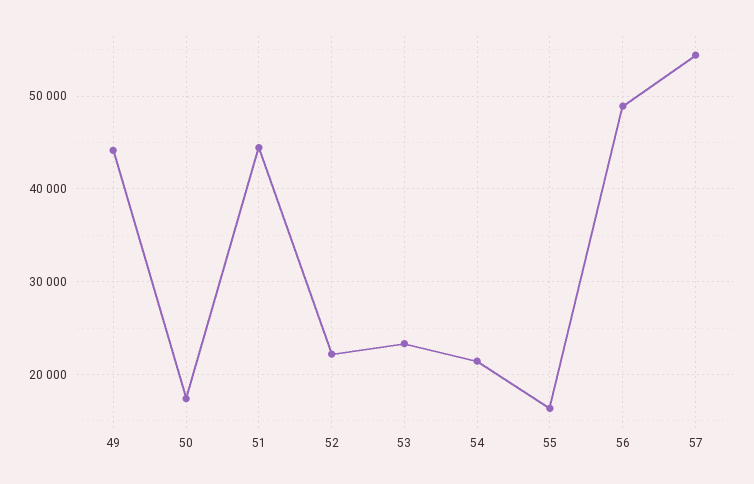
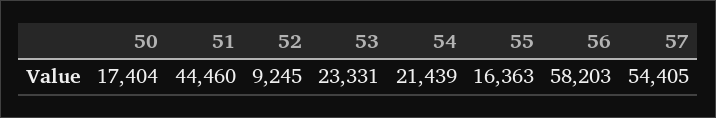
  {
-   "49": 44000,
    "50": 17404,
    "51": 44460,
-   "52": 22000,
+   "52": 9245,
    "53": 23331,
    "54": 21439,
    "55": 16363,
-   "56": 49000,
+   "56": 58203,
    "57": 54405
  }

